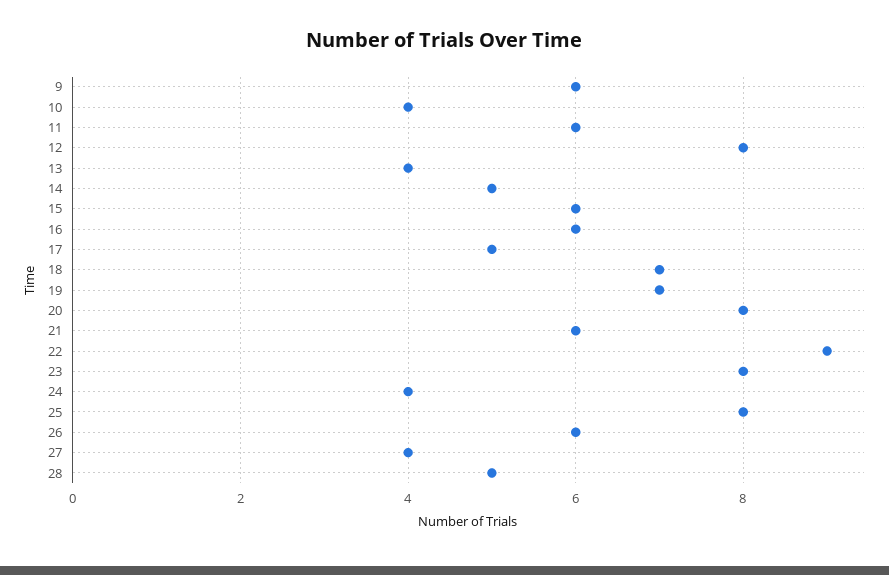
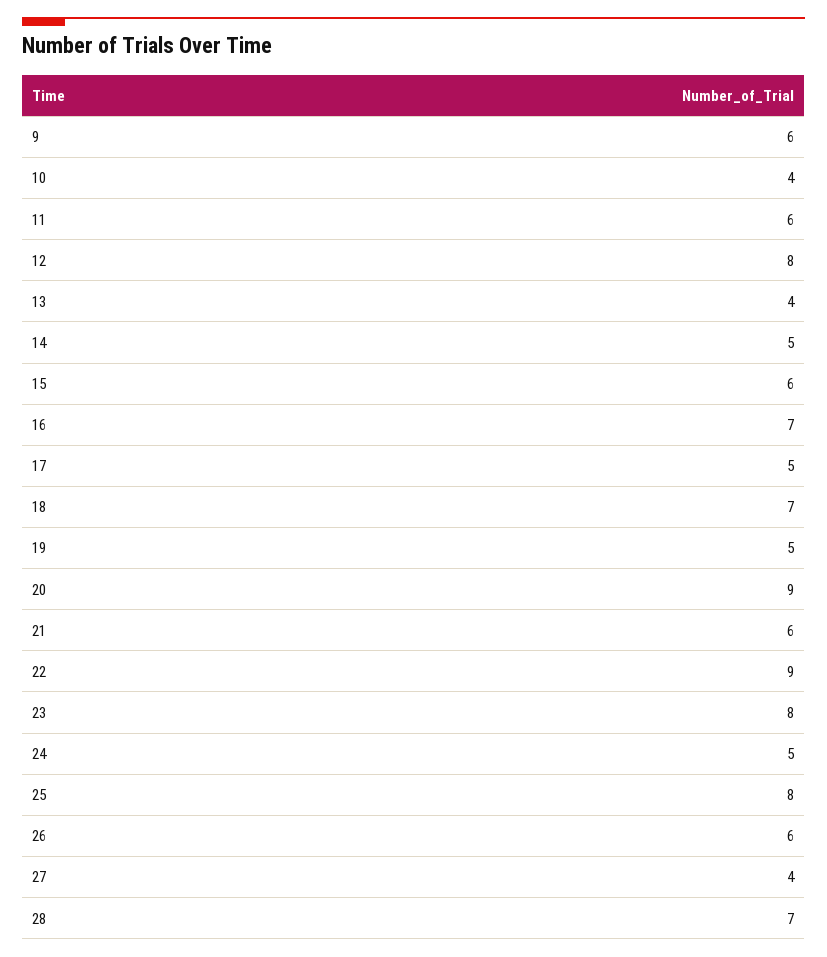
  {
    "9": 6,
    "10": 4,
    "11": 6,
    "12": 8,
    "13": 4,
    "14": 5,
    "15": 6,
-   "16": 6,
+   "16": 7,
    "17": 5,
    "18": 7,
-   "19": 7,
+   "19": 5,
-   "20": 8,
+   "20": 9,
    "21": 6,
    "22": 9,
    "23": 8,
-   "24": 4,
+   "24": 5,
    "25": 8,
    "26": 6,
    "27": 4,
-   "28": 5
+   "28": 7
  }

